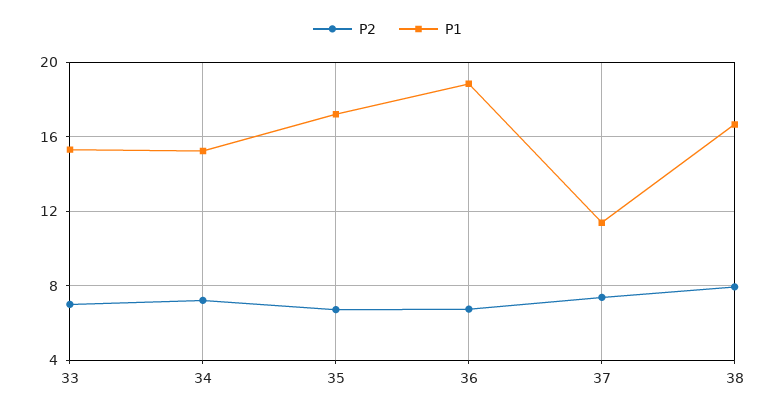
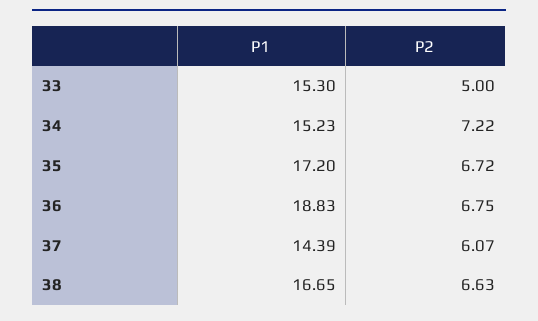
  {
    "P2": {
-     "33": 7,
+     "33": 5,
      "34": 7.22,
      "35": 6.72,
      "36": 6.75,
-     "37": 7.5,
+     "37": 6.07,
-     "38": 8
+     "38": 6.63
    },
    "P1": {
      "33": 15.3,
      "34": 15.23,
      "35": 17.2,
      "36": 18.83,
-     "37": 11.5,
+     "37": 14.39,
      "38": 16.65
    }
  }

